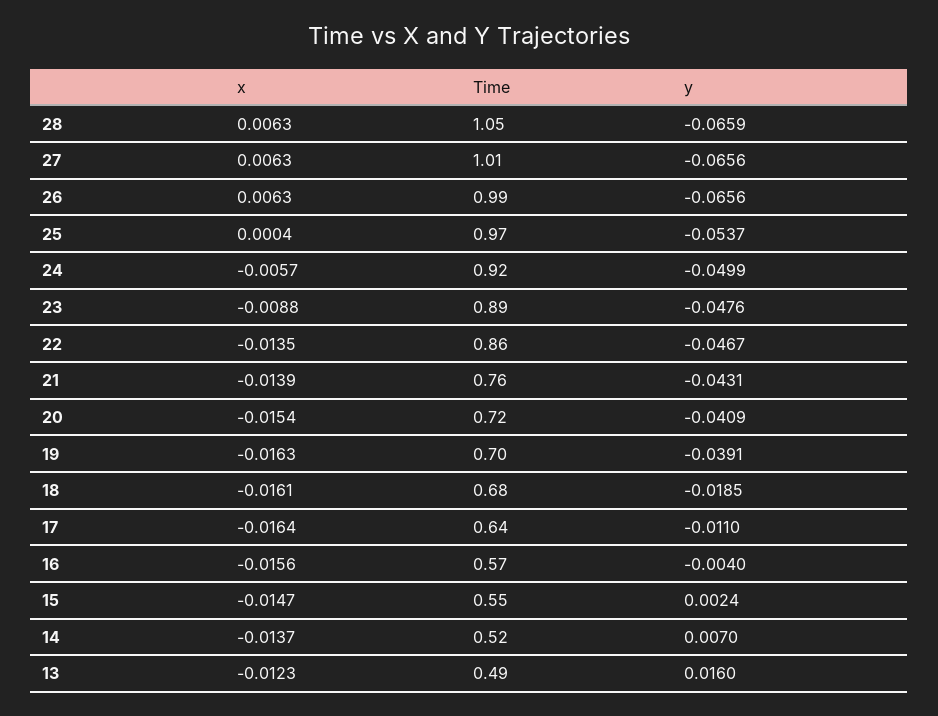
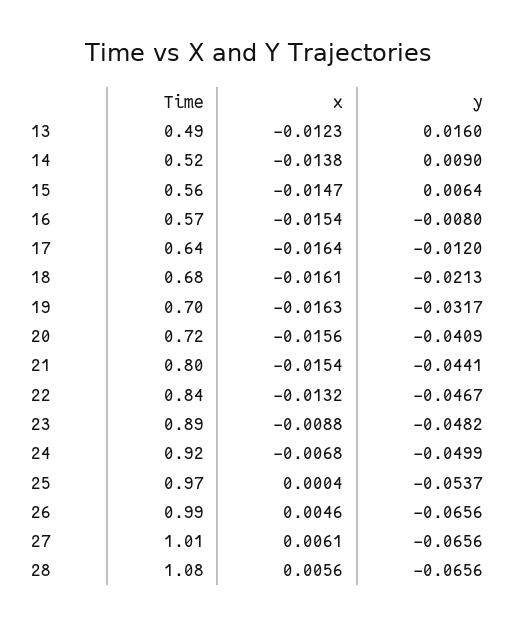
  {
    "x": {
-     "28": 0.0063,
+     "28": 0.0056,
-     "27": 0.0063,
+     "27": 0.0061,
-     "26": 0.0063,
+     "26": 0.0046,
      "25": 0.0004,
-     "24": -0.0057,
+     "24": -0.0068,
      "23": -0.0088,
-     "22": -0.0135,
+     "22": -0.0132,
-     "21": -0.0139,
+     "21": -0.0154,
-     "20": -0.0154,
+     "20": -0.0156,
      "19": -0.0163,
      "18": -0.0161,
      "17": -0.0164,
-     "16": -0.0156,
+     "16": -0.0154,
      "15": -0.0147,
-     "14": -0.0137,
+     "14": -0.0138,
      "13": -0.0123
    },
    "Time": {
-     "28": 1.05,
+     "28": 1.08,
      "27": 1.01,
      "26": 0.99,
      "25": 0.97,
      "24": 0.92,
      "23": 0.89,
-     "22": 0.86,
+     "22": 0.84,
-     "21": 0.76,
+     "21": 0.8,
      "20": 0.72,
      "19": 0.7,
      "18": 0.68,
      "17": 0.64,
      "16": 0.57,
-     "15": 0.55,
+     "15": 0.56,
      "14": 0.52,
      "13": 0.49
    },
    "y": {
-     "28": -0.0659,
+     "28": -0.0656,
      "27": -0.0656,
      "26": -0.0656,
      "25": -0.0537,
      "24": -0.0499,
-     "23": -0.0476,
+     "23": -0.0482,
      "22": -0.0467,
-     "21": -0.0431,
+     "21": -0.0441,
      "20": -0.0409,
-     "19": -0.0391,
+     "19": -0.0317,
-     "18": -0.0185,
+     "18": -0.0213,
-     "17": -0.011,
+     "17": -0.012,
-     "16": -0.004,
+     "16": -0.008,
-     "15": 0.0024,
+     "15": 0.0064,
-     "14": 0.007,
+     "14": 0.009,
      "13": 0.016
    }
  }

